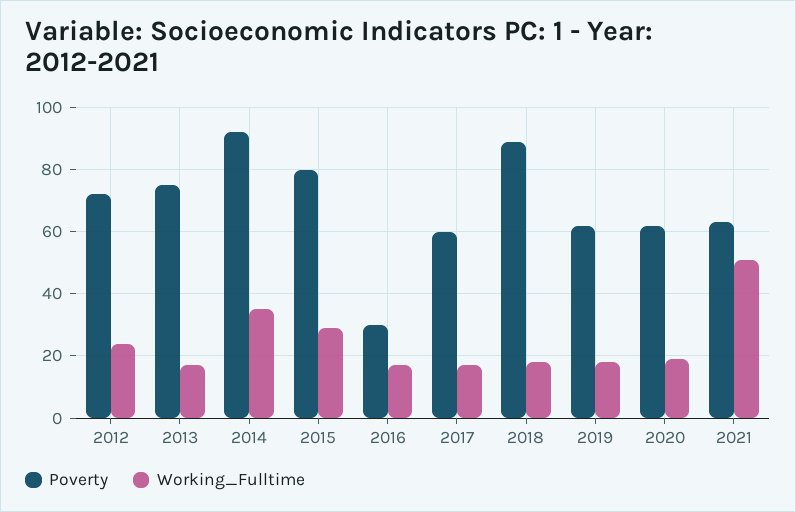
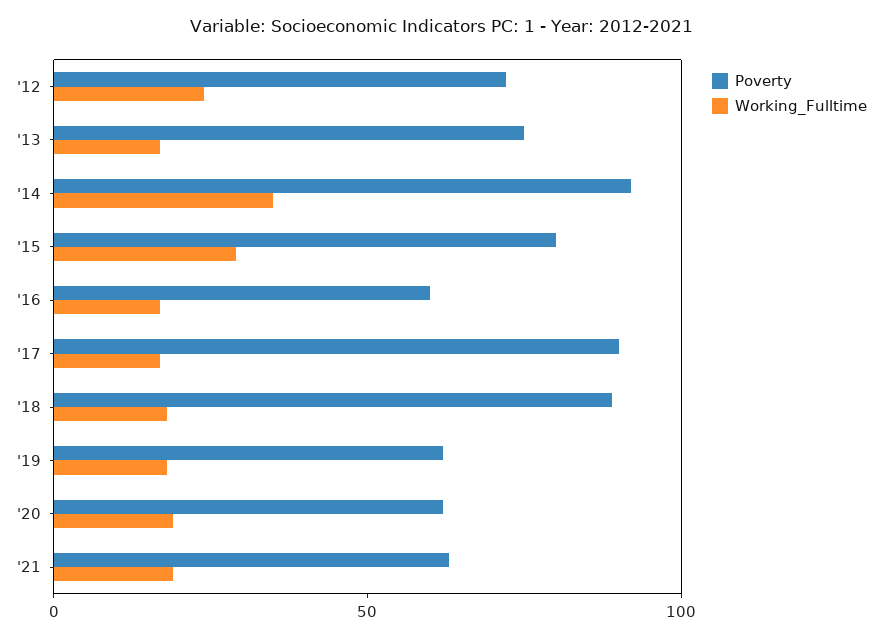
  {
    "Poverty": {
      "2012": 70,
      "2013": 75,
      "2014": 90,
      "2015": 80,
-     "2016": 30,
+     "2016": 60,
-     "2017": 60,
+     "2017": 90,
      "2018": 90,
      "2019": 60,
      "2020": 60,
      "2021": 65
    },
    "Working_Fulltime": {
      "2012": 25,
      "2013": 15,
      "2014": 35,
      "2015": 30,
      "2016": 15,
      "2017": 15,
      "2018": 20,
      "2019": 20,
      "2020": 20,
-     "2021": 50
+     "2021": 20
    }
  }

